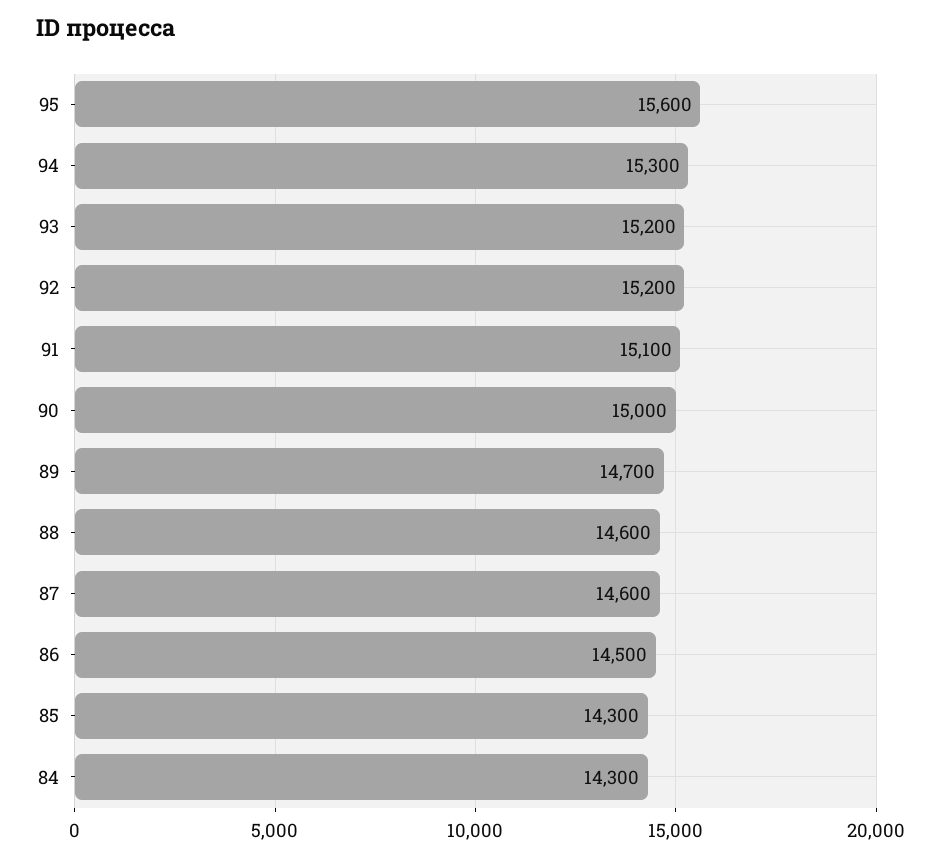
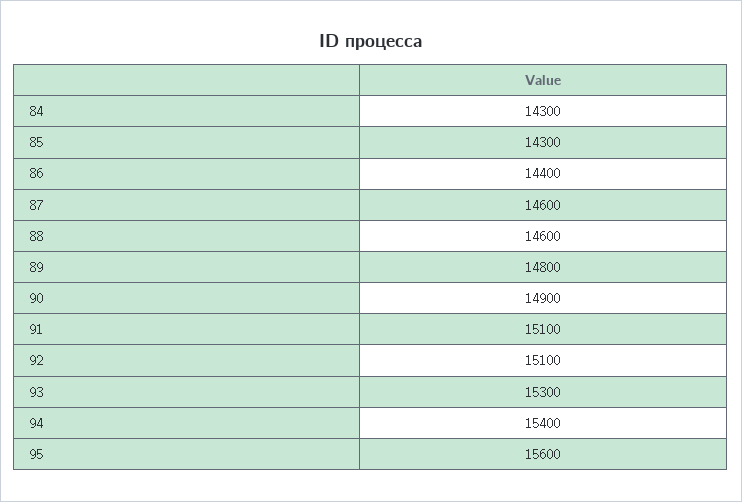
  {
    "95": 15600,
-   "94": 15300,
+   "94": 15400,
-   "93": 15200,
+   "93": 15300,
-   "92": 15200,
+   "92": 15100,
    "91": 15100,
-   "90": 15000,
+   "90": 14900,
-   "89": 14700,
+   "89": 14800,
    "88": 14600,
    "87": 14600,
-   "86": 14500,
+   "86": 14400,
    "85": 14300,
    "84": 14300
  }

